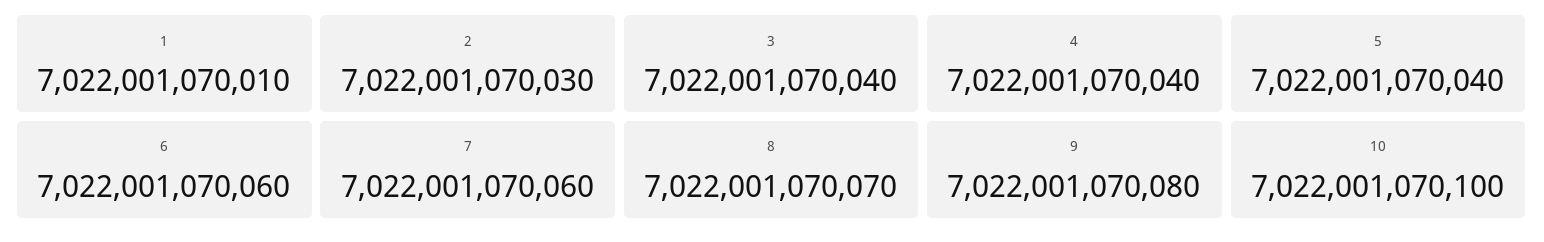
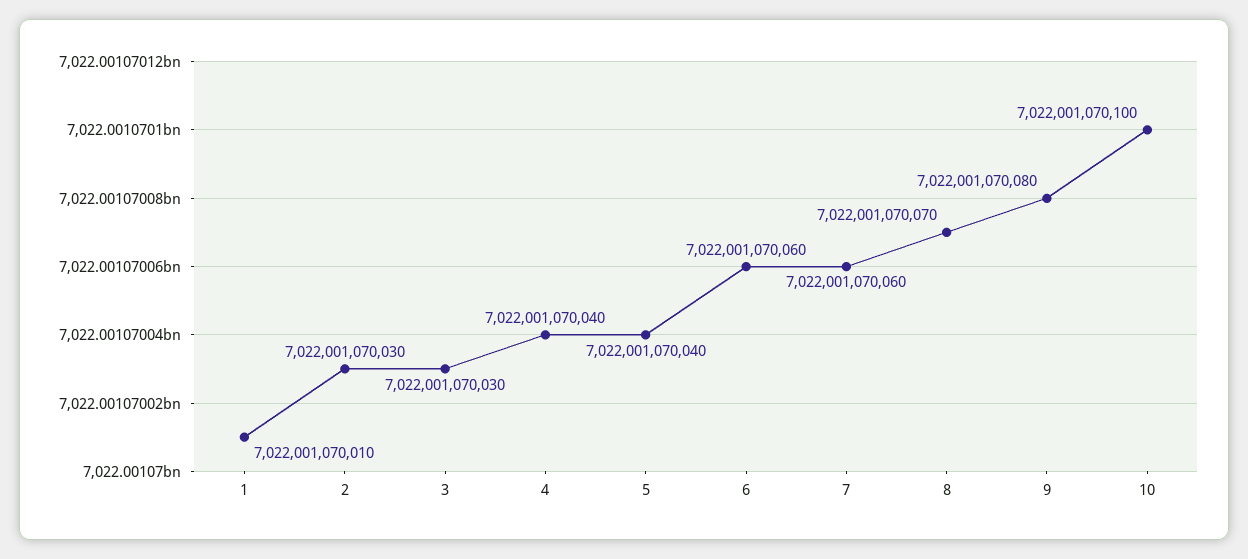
  {
    "1": 7022001070010,
    "2": 7022001070030,
-   "3": 7022001070040,
+   "3": 7022001070030,
    "4": 7022001070040,
    "5": 7022001070040,
    "6": 7022001070060,
    "7": 7022001070060,
    "8": 7022001070070,
    "9": 7022001070080,
    "10": 7022001070100
  }

